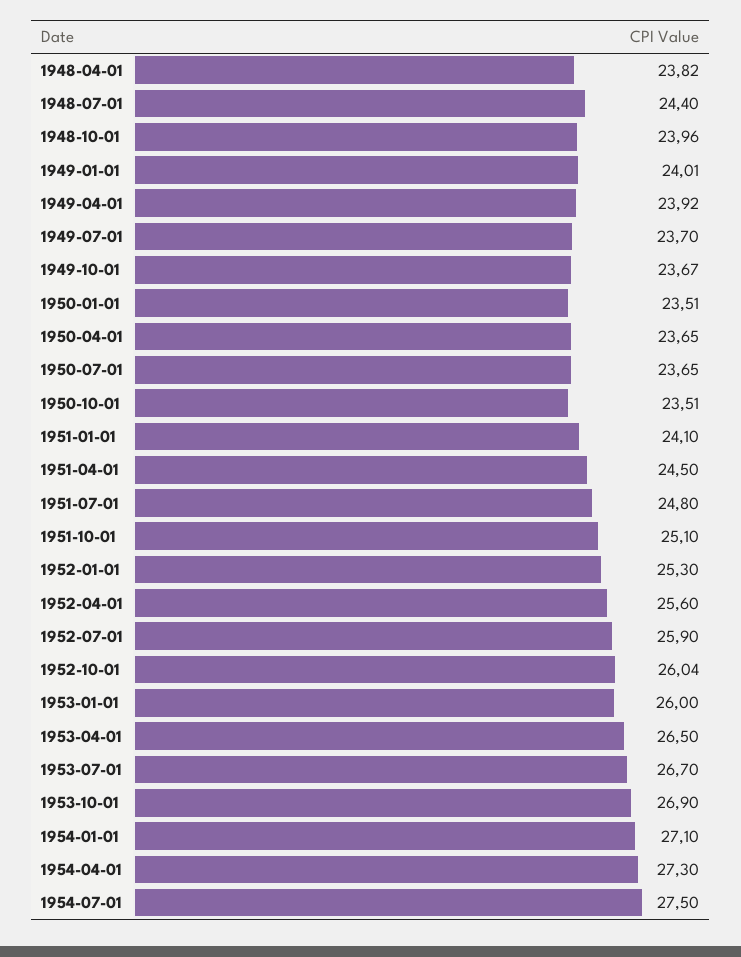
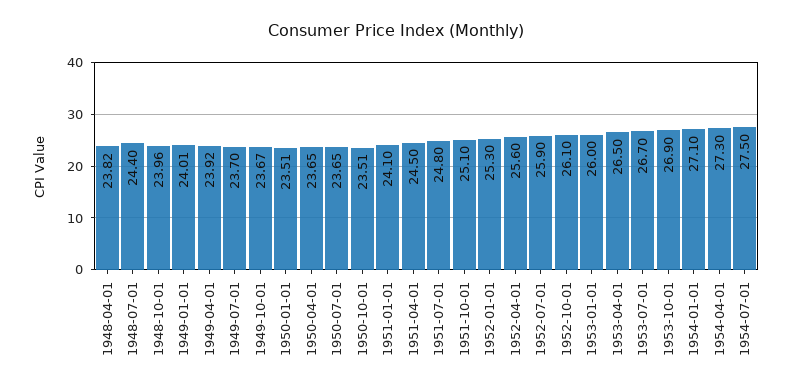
  {
    "1948-04-01": 23.82,
    "1948-07-01": 24.4,
    "1948-10-01": 23.96,
    "1949-01-01": 24.01,
    "1949-04-01": 23.92,
    "1949-07-01": 23.7,
    "1949-10-01": 23.67,
    "1950-01-01": 23.51,
    "1950-04-01": 23.65,
    "1950-07-01": 23.65,
    "1950-10-01": 23.51,
    "1951-01-01": 24.1,
    "1951-04-01": 24.5,
    "1951-07-01": 24.8,
    "1951-10-01": 25.1,
    "1952-01-01": 25.3,
    "1952-04-01": 25.6,
    "1952-07-01": 25.9,
-   "1952-10-01": 26.04,
+   "1952-10-01": 26.1,
    "1953-01-01": 26,
    "1953-04-01": 26.5,
    "1953-07-01": 26.7,
    "1953-10-01": 26.9,
    "1954-01-01": 27.1,
    "1954-04-01": 27.3,
    "1954-07-01": 27.5
  }

